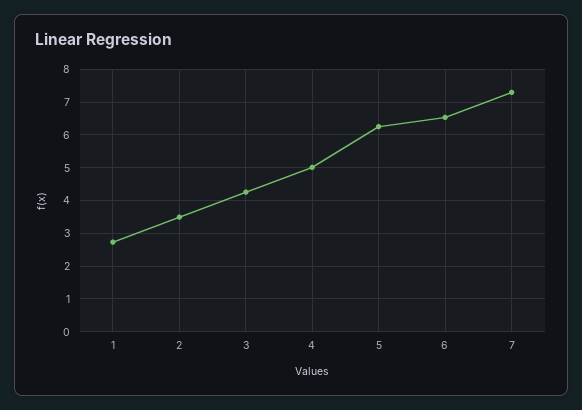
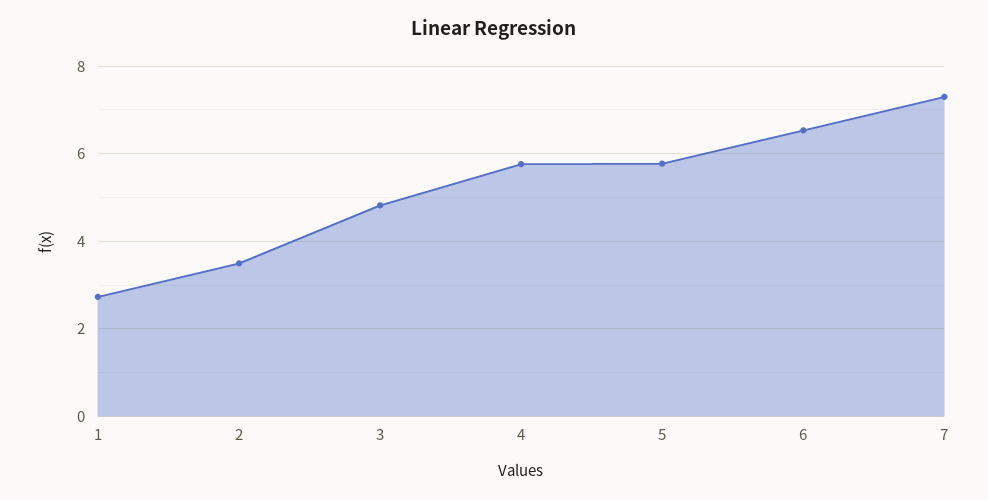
  {
    "1": 2.8,
    "2": 3.4,
-   "3": 4.2,
+   "3": 4.8,
-   "4": 5,
+   "4": 5.8,
-   "5": 6.2,
+   "5": 5.8,
    "6": 6.6,
    "7": 7.2
  }

